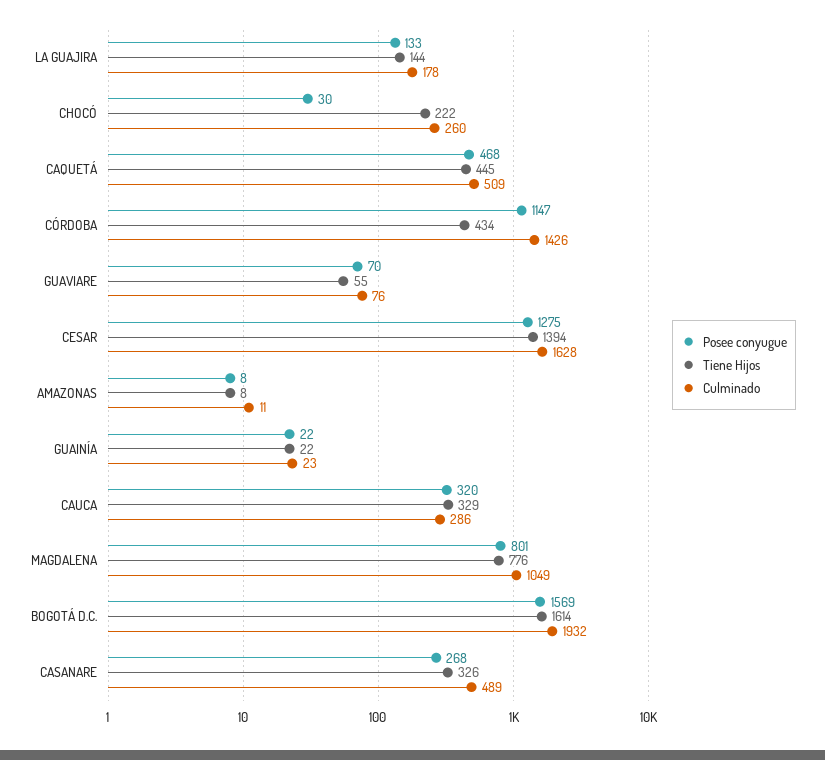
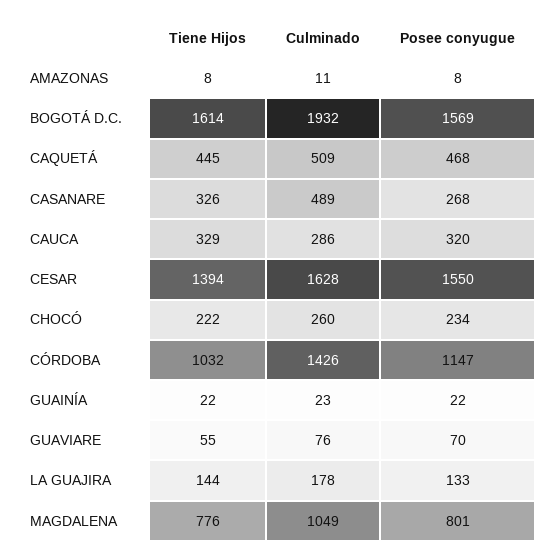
  {
    "Posee conyugue": {
      "LA GUAJIRA": 133,
-     "CHOCÓ": 30,
+     "CHOCÓ": 234,
      "CAQUETÁ": 468,
      "CÓRDOBA": 1147,
      "GUAVIARE": 70,
-     "CESAR": 1275,
+     "CESAR": 1550,
      "AMAZONAS": 8,
      "GUAINÍA": 22,
      "CAUCA": 320,
      "MAGDALENA": 801,
      "BOGOTÁ D.C.": 1569,
      "CASANARE": 268
    },
    "Tiene Hijos": {
      "LA GUAJIRA": 144,
      "CHOCÓ": 222,
      "CAQUETÁ": 445,
-     "CÓRDOBA": 434,
+     "CÓRDOBA": 1032,
      "GUAVIARE": 55,
      "CESAR": 1394,
      "AMAZONAS": 8,
      "GUAINÍA": 22,
      "CAUCA": 329,
      "MAGDALENA": 776,
      "BOGOTÁ D.C.": 1614,
      "CASANARE": 326
    },
    "Culminado": {
      "LA GUAJIRA": 178,
      "CHOCÓ": 260,
      "CAQUETÁ": 509,
      "CÓRDOBA": 1426,
      "GUAVIARE": 76,
      "CESAR": 1628,
      "AMAZONAS": 11,
      "GUAINÍA": 23,
      "CAUCA": 286,
      "MAGDALENA": 1049,
      "BOGOTÁ D.C.": 1932,
      "CASANARE": 489
    }
  }

